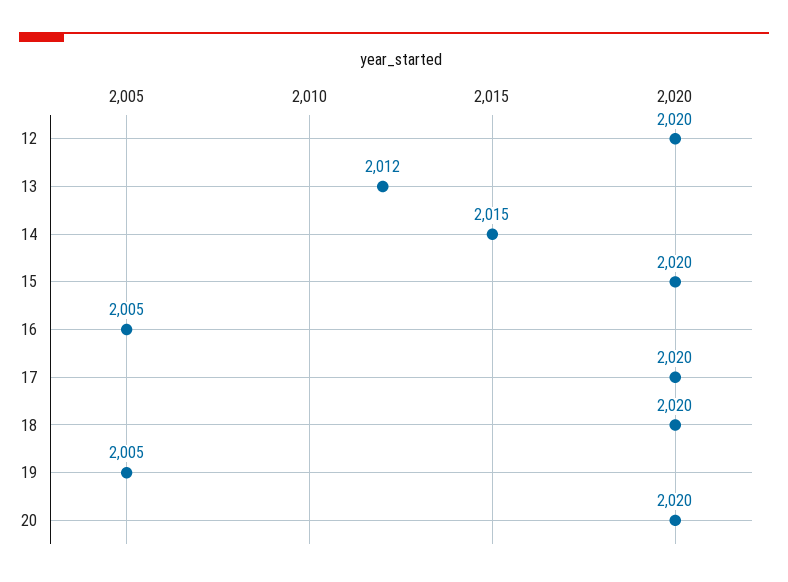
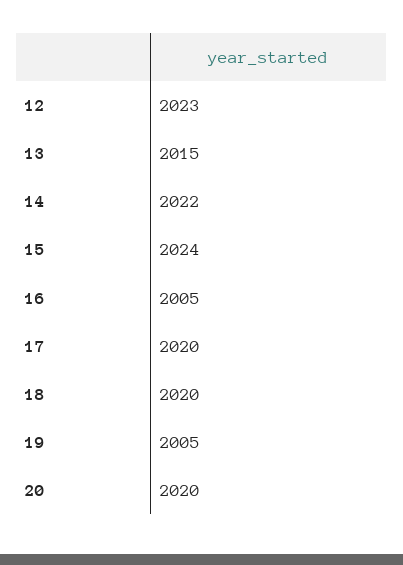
  {
-   "12": 2020,
+   "12": 2023,
-   "13": 2012,
+   "13": 2015,
-   "14": 2015,
+   "14": 2022,
-   "15": 2020,
+   "15": 2024,
    "16": 2005,
    "17": 2020,
    "18": 2020,
    "19": 2005,
    "20": 2020
  }

